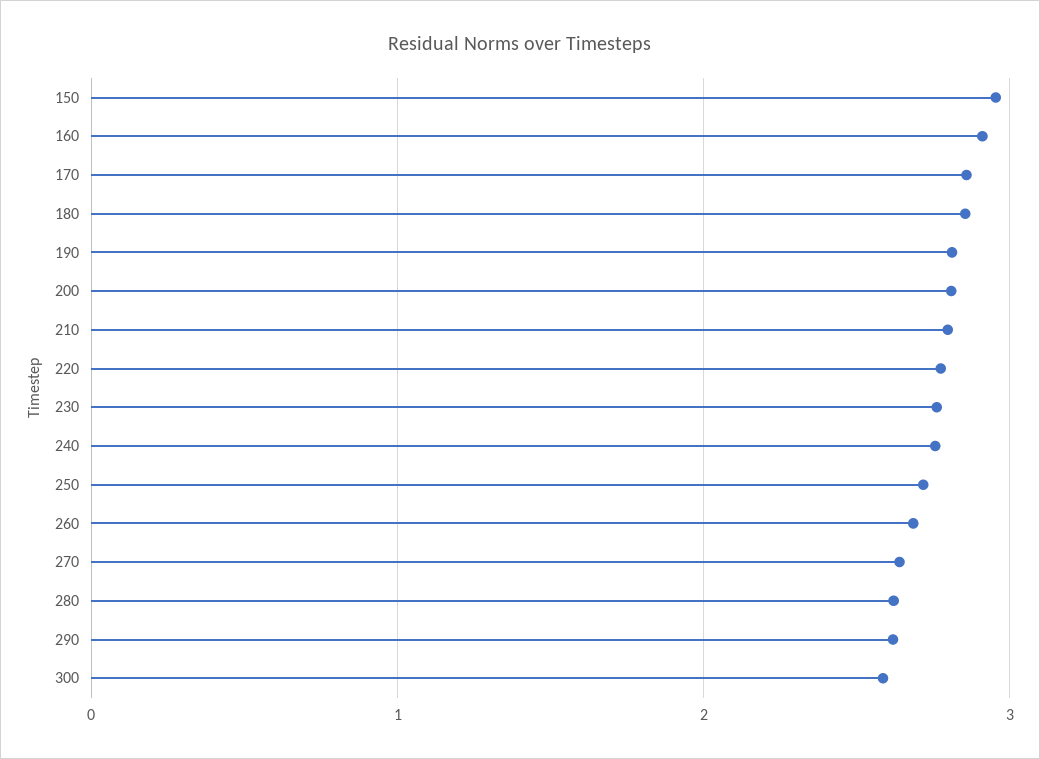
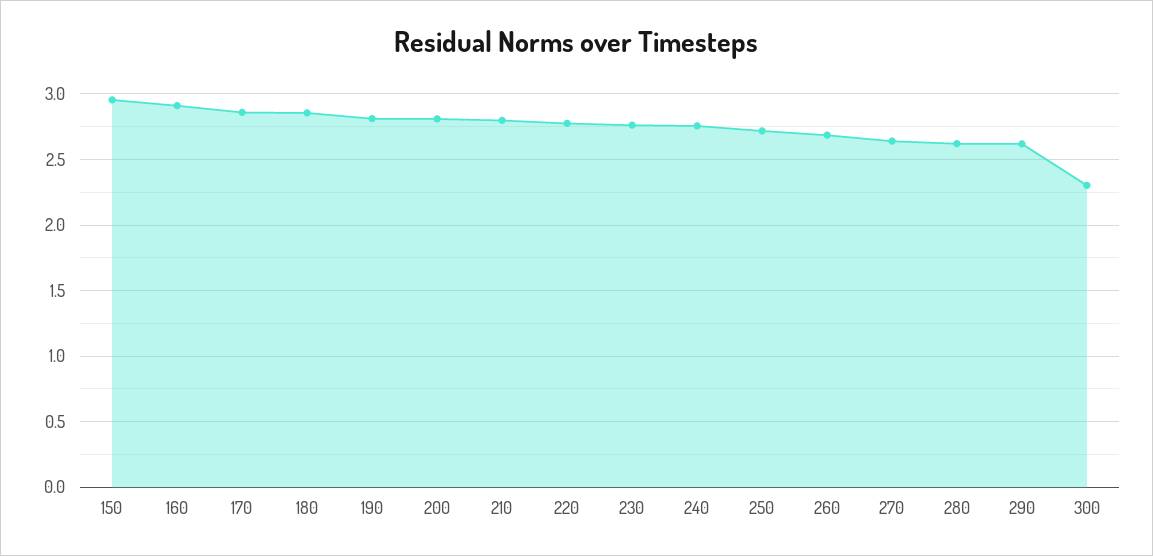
  {
    "150": 2.95,
    "160": 2.9,
    "170": 2.85,
    "180": 2.85,
    "190": 2.8,
    "200": 2.8,
    "210": 2.8,
    "220": 2.8,
    "230": 2.75,
    "240": 2.75,
    "250": 2.7,
    "260": 2.7,
    "270": 2.65,
    "280": 2.6,
    "290": 2.6,
-   "300": 2.6
+   "300": 2.3
  }

